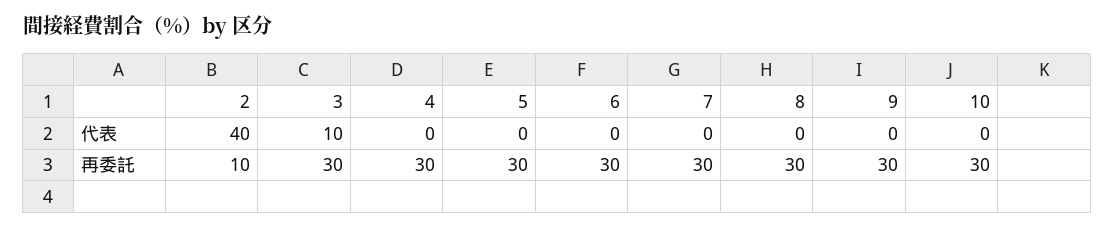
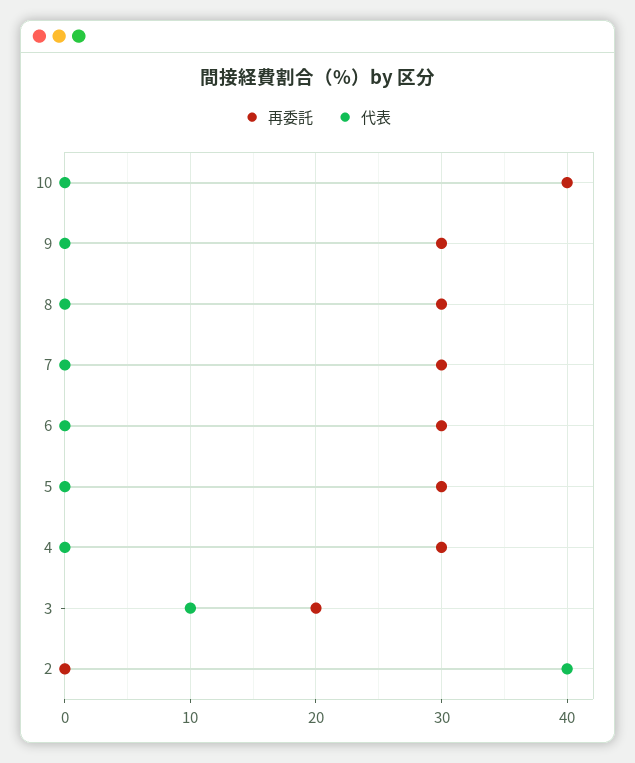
  {
    "代表": {
      "2": 40,
      "3": 10,
      "4": 0,
      "5": 0,
      "6": 0,
      "7": 0,
      "8": 0,
      "9": 0,
      "10": 0
    },
    "再委託": {
-     "2": 10,
+     "2": 0,
-     "3": 30,
+     "3": 20,
      "4": 30,
      "5": 30,
      "6": 30,
      "7": 30,
      "8": 30,
      "9": 30,
-     "10": 30
+     "10": 40
    }
  }

